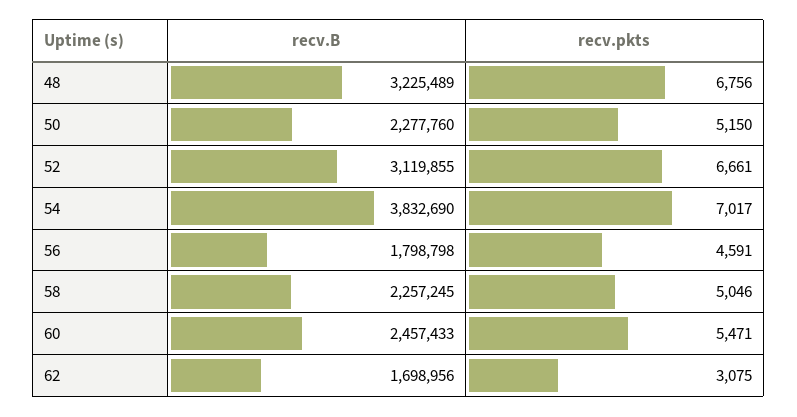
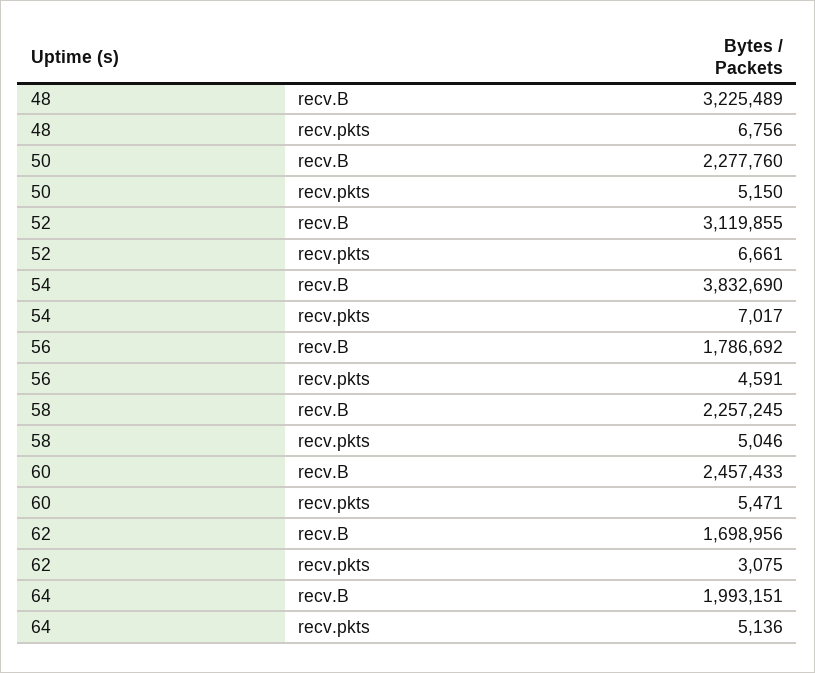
  {
    "recv.B": {
      "48": 3225489,
      "50": 2277760,
      "52": 3119855,
      "54": 3832690,
-     "56": 1798798,
+     "56": 1786692,
      "58": 2257245,
      "60": 2457433,
-     "62": 1698956
+     "62": 1698956,
+     "64": 1993151
    },
    "recv.pkts": {
      "48": 6756,
      "50": 5150,
      "52": 6661,
      "54": 7017,
      "56": 4591,
      "58": 5046,
      "60": 5471,
-     "62": 3075
+     "62": 3075,
+     "64": 5136
    }
  }

